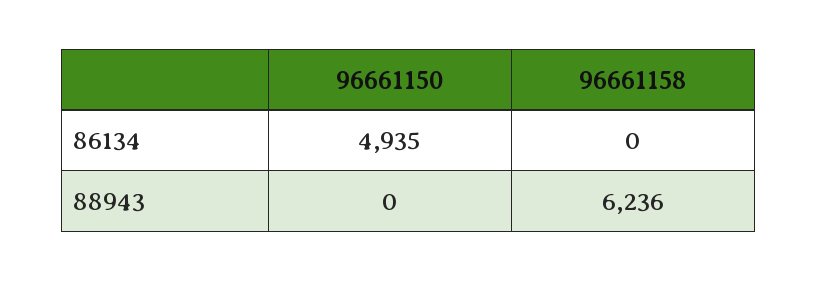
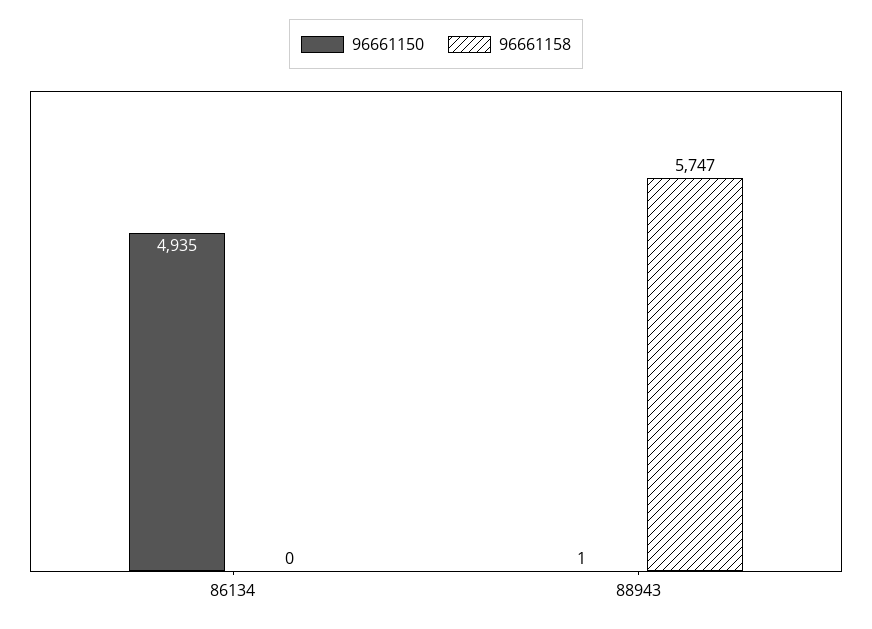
  {
    "96661150": {
      "86134": 4935,
-     "88943": 0
+     "88943": 1
    },
    "96661158": {
      "86134": 0,
-     "88943": 6236
+     "88943": 5747
    }
  }

